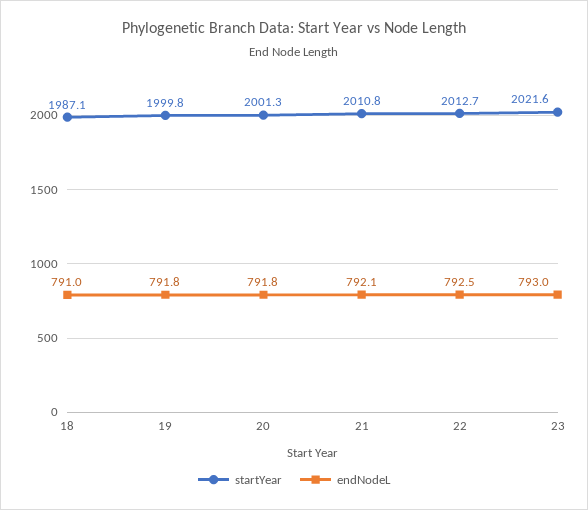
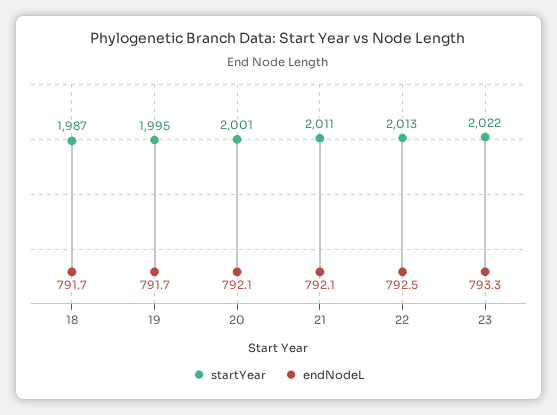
  {
    "startYear": {
      "18": 1987.1,
-     "19": 1999.8,
+     "19": 1995,
      "20": 2001.3,
      "21": 2010.8,
      "22": 2012.7,
      "23": 2021.6
    },
    "endNodeL": {
-     "18": 791,
+     "18": 791.7,
-     "19": 791.8,
+     "19": 791.7,
-     "20": 791.8,
+     "20": 792.1,
      "21": 792.1,
      "22": 792.5,
-     "23": 793
+     "23": 793.3
    }
  }

